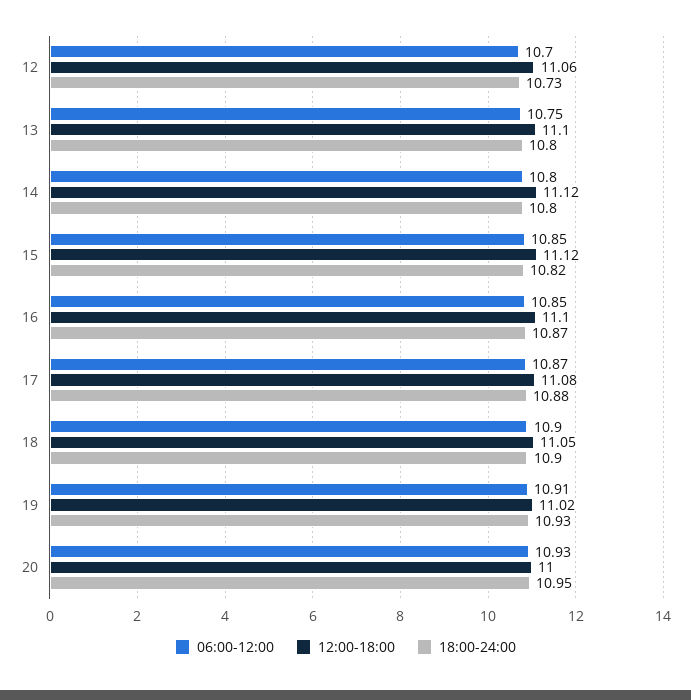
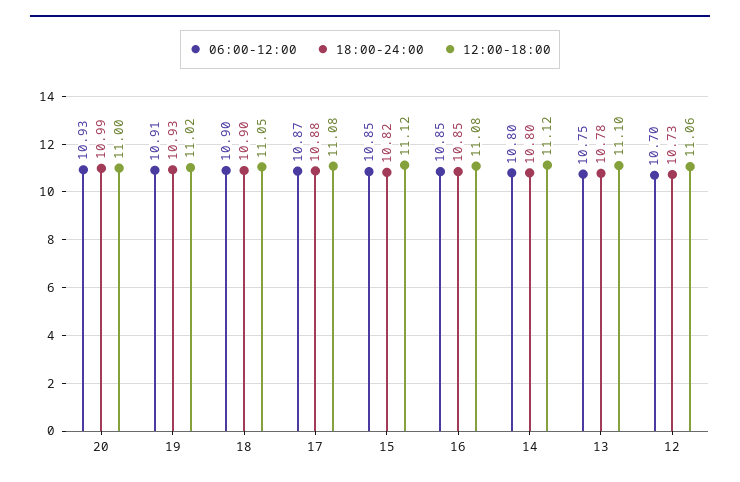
  {
    "06:00-12:00": {
      "12": 10.7,
      "13": 10.75,
      "14": 10.8,
      "15": 10.85,
      "16": 10.85,
      "17": 10.87,
      "18": 10.9,
      "19": 10.91,
      "20": 10.93
    },
    "12:00-18:00": {
      "12": 11.06,
      "13": 11.1,
      "14": 11.12,
      "15": 11.12,
-     "16": 11.1,
+     "16": 11.08,
      "17": 11.08,
      "18": 11.05,
      "19": 11.02,
      "20": 11
    },
    "18:00-24:00": {
      "12": 10.73,
-     "13": 10.8,
+     "13": 10.78,
      "14": 10.8,
      "15": 10.82,
-     "16": 10.87,
+     "16": 10.85,
      "17": 10.88,
      "18": 10.9,
      "19": 10.93,
-     "20": 10.95
+     "20": 10.99
    }
  }

